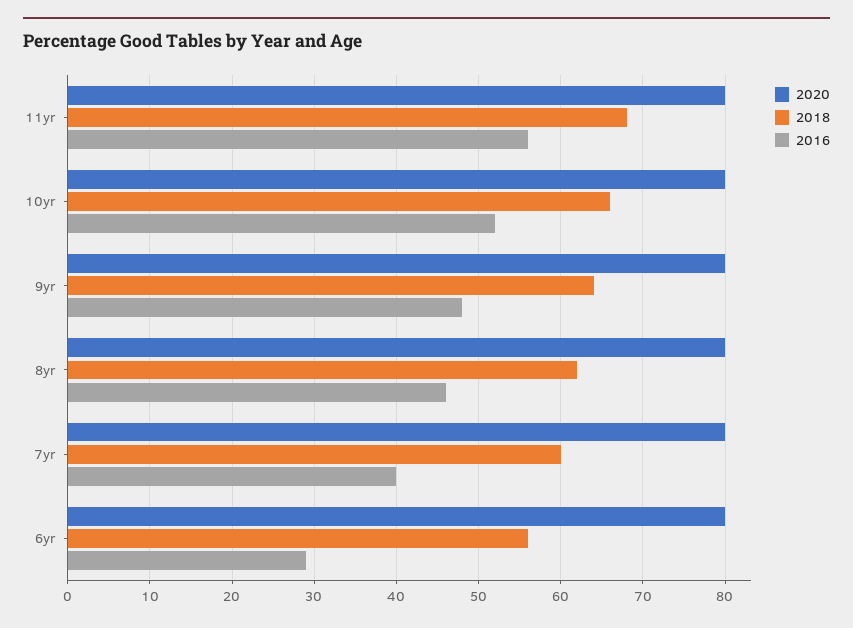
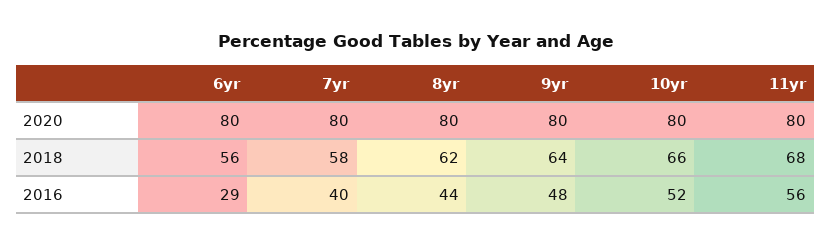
  {
    "2020": {
      "11yr": 80,
      "10yr": 80,
      "9yr": 80,
      "8yr": 80,
      "7yr": 80,
      "6yr": 80
    },
    "2018": {
      "11yr": 68,
      "10yr": 66,
      "9yr": 64,
      "8yr": 62,
-     "7yr": 60,
+     "7yr": 58,
      "6yr": 56
    },
    "2016": {
      "11yr": 56,
      "10yr": 52,
      "9yr": 48,
-     "8yr": 46,
+     "8yr": 44,
      "7yr": 40,
      "6yr": 29
    }
  }

